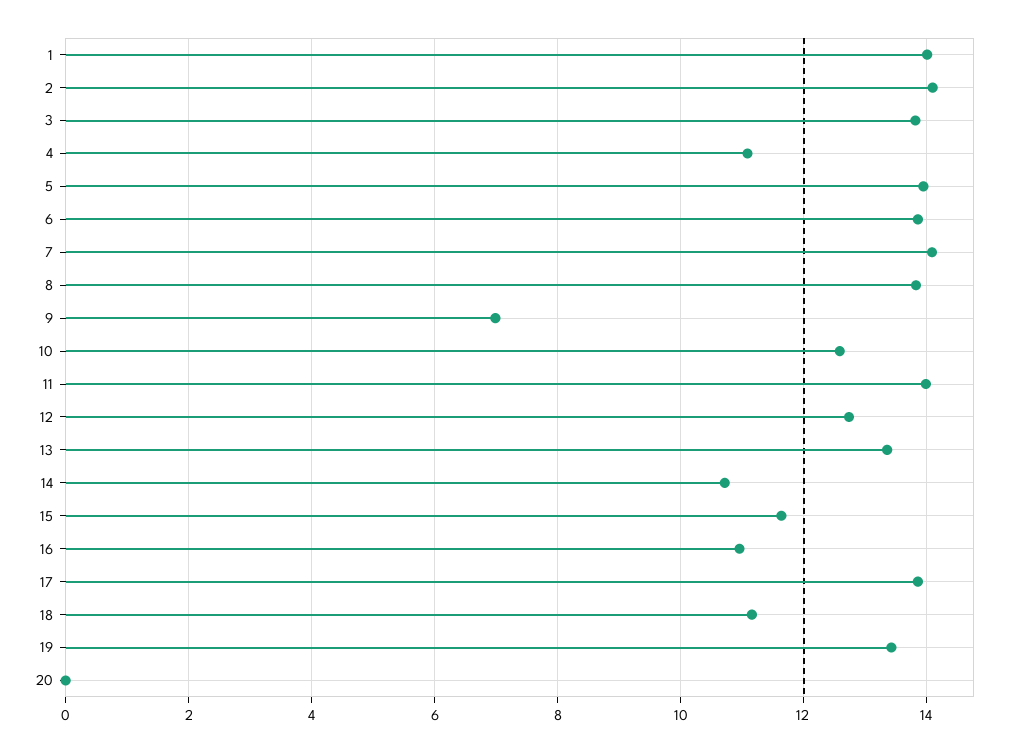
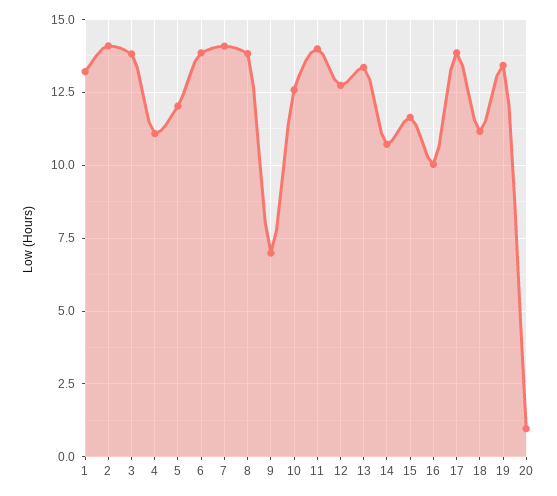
  {
-   "1": 14,
+   "1": 13.25,
    "2": 14.2,
    "3": 13.8,
    "4": 11,
-   "5": 14,
+   "5": 12,
    "6": 13.8,
    "7": 14,
    "8": 13.8,
    "9": 7,
    "10": 12.6,
    "11": 14,
    "12": 12.8,
    "13": 13.4,
    "14": 10.8,
    "15": 11.6,
-   "16": 11,
+   "16": 10,
    "17": 13.8,
    "18": 11.2,
    "19": 13.4,
-   "20": 0
+   "20": 1
  }

